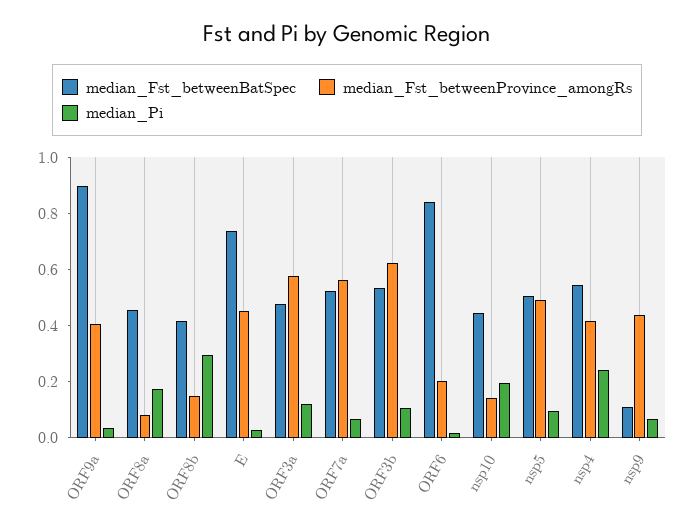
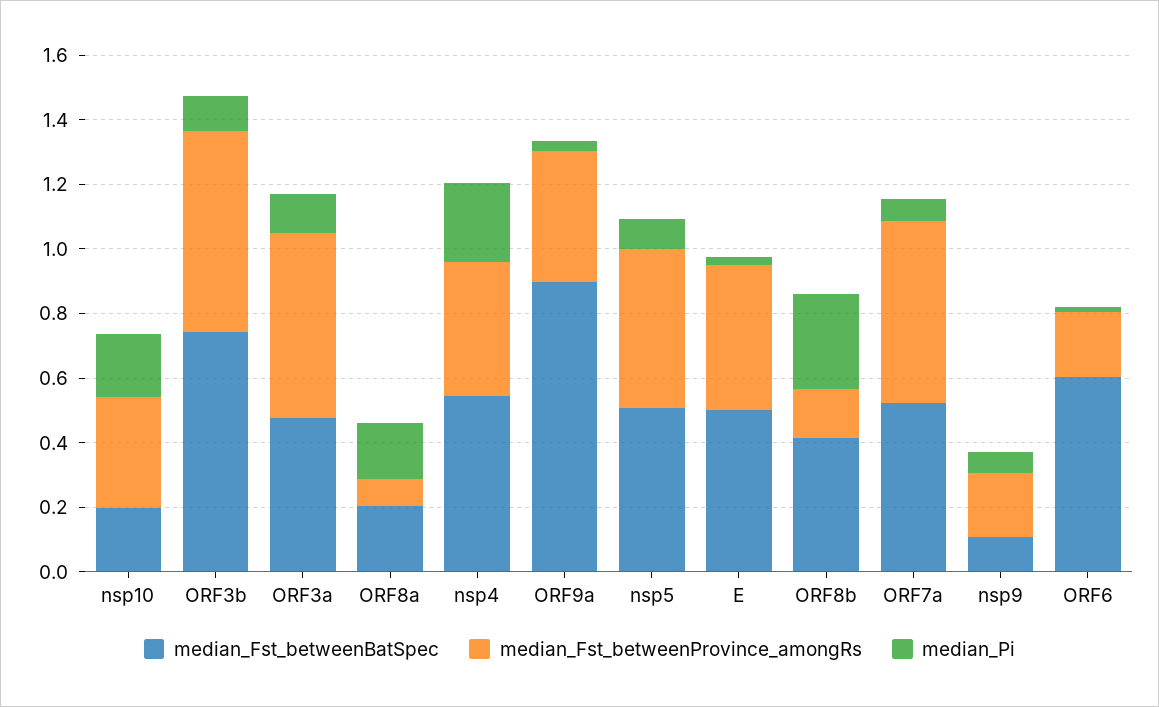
  {
    "median_Fst_betweenBatSpec": {
      "ORF9a": 0.9,
-     "ORF8a": 0.45,
+     "ORF8a": 0.2,
      "ORF8b": 0.4,
-     "E": 0.75,
+     "E": 0.5,
      "ORF3a": 0.5,
      "ORF7a": 0.5,
-     "ORF3b": 0.55,
+     "ORF3b": 0.75,
-     "ORF6": 0.85,
+     "ORF6": 0.6,
-     "nsp10": 0.45,
+     "nsp10": 0.2,
      "nsp5": 0.5,
      "nsp4": 0.55,
      "nsp9": 0.1
    },
    "median_Fst_betweenProvince_amongRs": {
      "ORF9a": 0.4,
      "ORF8a": 0.1,
      "ORF8b": 0.15,
      "E": 0.45,
      "ORF3a": 0.6,
      "ORF7a": 0.55,
      "ORF3b": 0.6,
      "ORF6": 0.2,
-     "nsp10": 0.15,
+     "nsp10": 0.35,
      "nsp5": 0.5,
      "nsp4": 0.4,
-     "nsp9": 0.45
+     "nsp9": 0.2
    },
    "median_Pi": {
      "ORF9a": 0.05,
      "ORF8a": 0.15,
      "ORF8b": 0.3,
      "E": 0.05,
      "ORF3a": 0.1,
      "ORF7a": 0.05,
      "ORF3b": 0.1,
      "ORF6": 0,
      "nsp10": 0.2,
      "nsp5": 0.1,
      "nsp4": 0.25,
      "nsp9": 0.05
    }
  }

